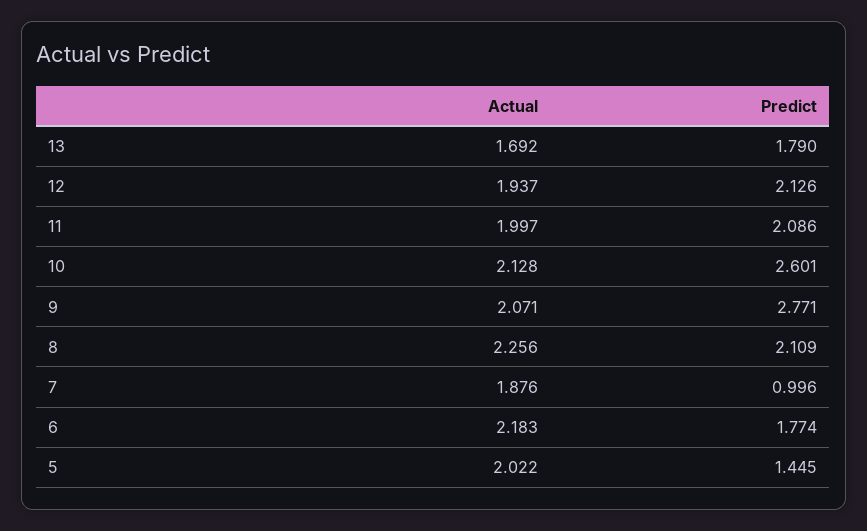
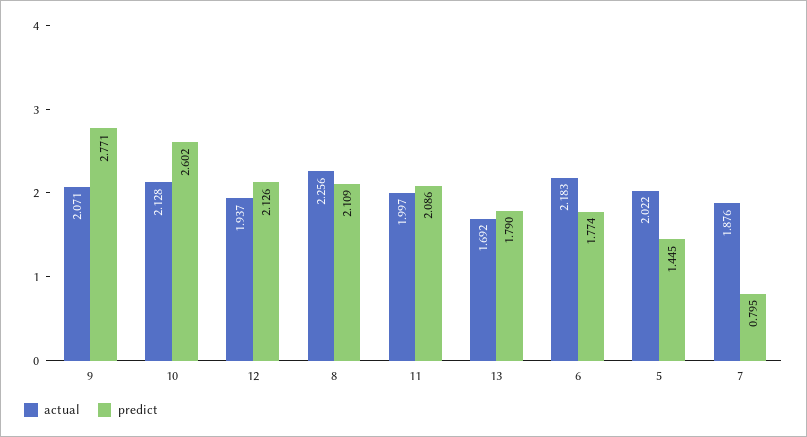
  {
    "Actual": {
      "13": 1.692,
      "12": 1.937,
      "11": 1.997,
      "10": 2.128,
      "9": 2.071,
      "8": 2.256,
      "7": 1.876,
      "6": 2.183,
      "5": 2.022
    },
    "Predict": {
      "13": 1.79,
      "12": 2.126,
      "11": 2.086,
-     "10": 2.601,
+     "10": 2.602,
      "9": 2.771,
      "8": 2.109,
-     "7": 0.996,
+     "7": 0.795,
      "6": 1.774,
      "5": 1.445
    }
  }

